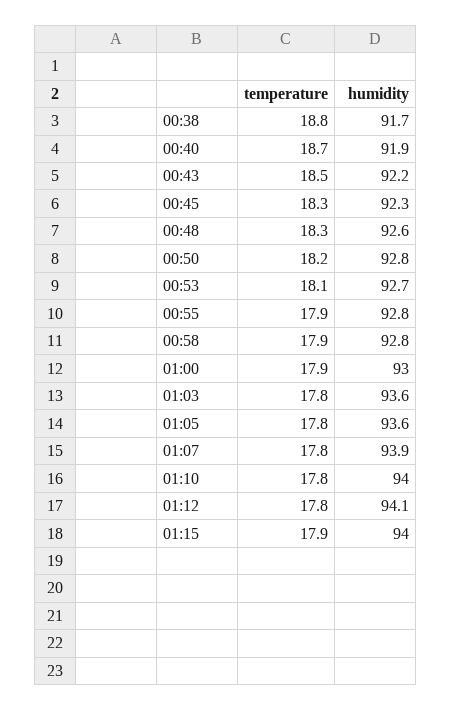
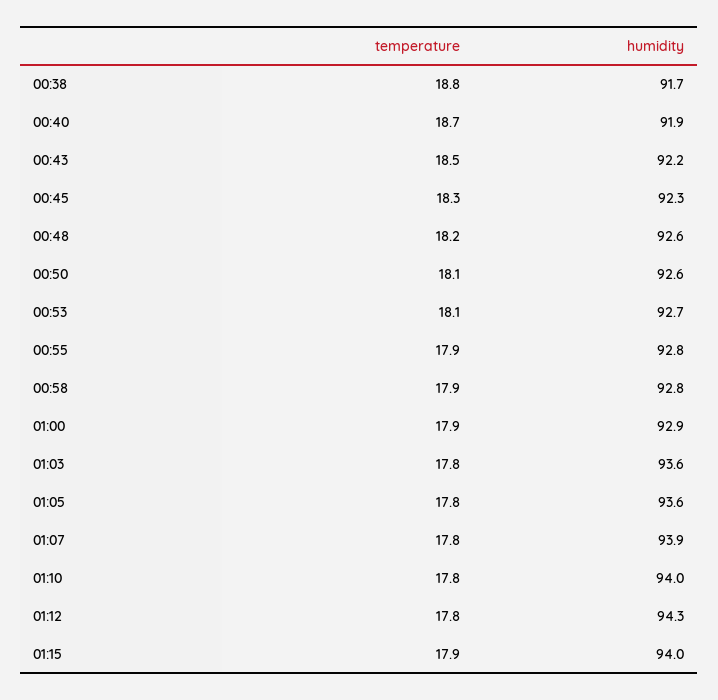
  {
    "temperature": {
      "00:38": 18.8,
      "00:40": 18.7,
      "00:43": 18.5,
      "00:45": 18.3,
-     "00:48": 18.3,
+     "00:48": 18.2,
-     "00:50": 18.2,
+     "00:50": 18.1,
      "00:53": 18.1,
      "00:55": 17.9,
      "00:58": 17.9,
      "01:00": 17.9,
      "01:03": 17.8,
      "01:05": 17.8,
      "01:07": 17.8,
      "01:10": 17.8,
      "01:12": 17.8,
      "01:15": 17.9
    },
    "humidity": {
      "00:38": 91.7,
      "00:40": 91.9,
      "00:43": 92.2,
      "00:45": 92.3,
      "00:48": 92.6,
-     "00:50": 92.8,
+     "00:50": 92.6,
      "00:53": 92.7,
      "00:55": 92.8,
      "00:58": 92.8,
-     "01:00": 93,
+     "01:00": 92.9,
      "01:03": 93.6,
      "01:05": 93.6,
      "01:07": 93.9,
      "01:10": 94,
-     "01:12": 94.1,
+     "01:12": 94.3,
      "01:15": 94
    }
  }

